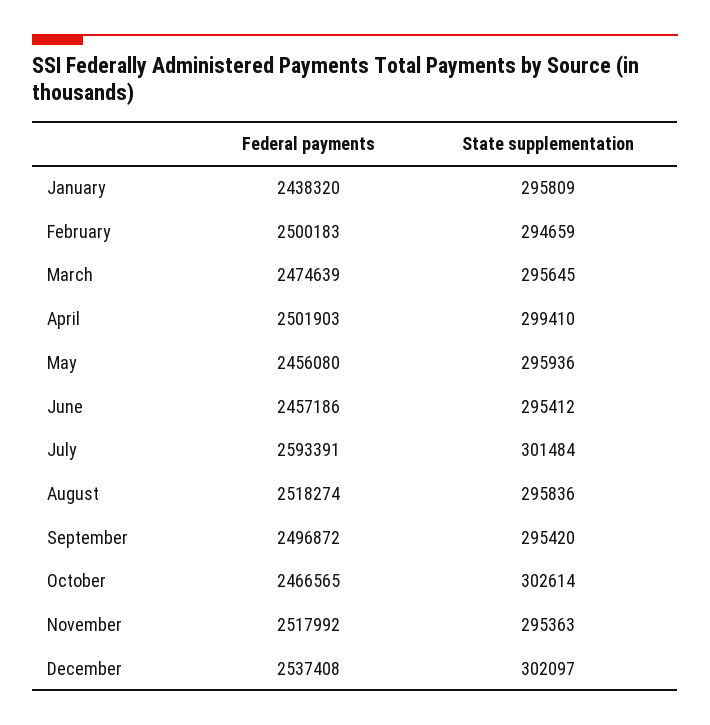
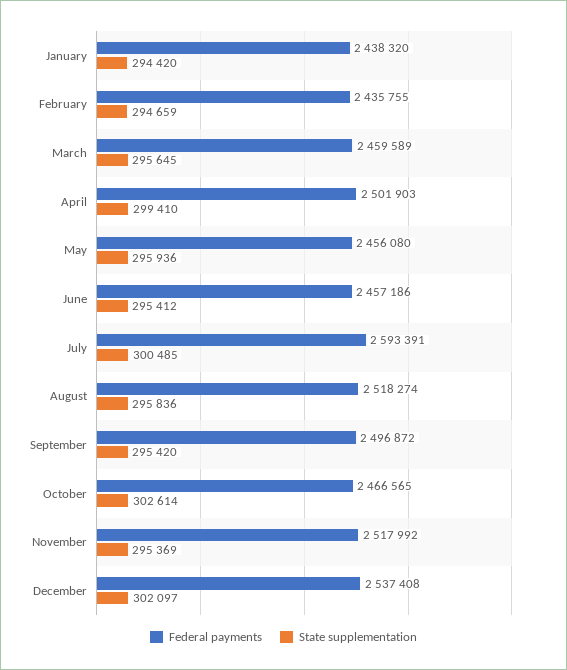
  {
    "Federal payments": {
      "January": 2438320,
-     "February": 2500183,
+     "February": 2435755,
-     "March": 2474639,
+     "March": 2459589,
      "April": 2501903,
      "May": 2456080,
      "June": 2457186,
      "July": 2593391,
      "August": 2518274,
      "September": 2496872,
      "October": 2466565,
      "November": 2517992,
      "December": 2537408
    },
    "State supplementation": {
-     "January": 295809,
+     "January": 294420,
      "February": 294659,
      "March": 295645,
      "April": 299410,
      "May": 295936,
      "June": 295412,
-     "July": 301484,
+     "July": 300485,
      "August": 295836,
      "September": 295420,
      "October": 302614,
-     "November": 295363,
+     "November": 295369,
      "December": 302097
    }
  }

